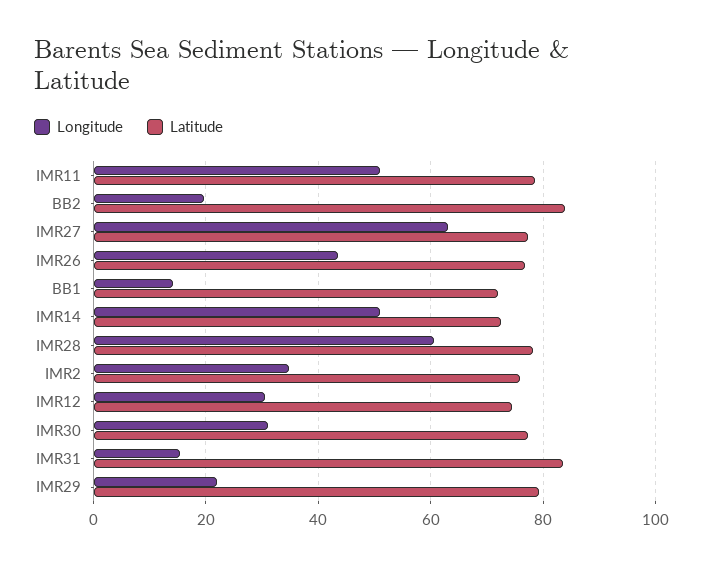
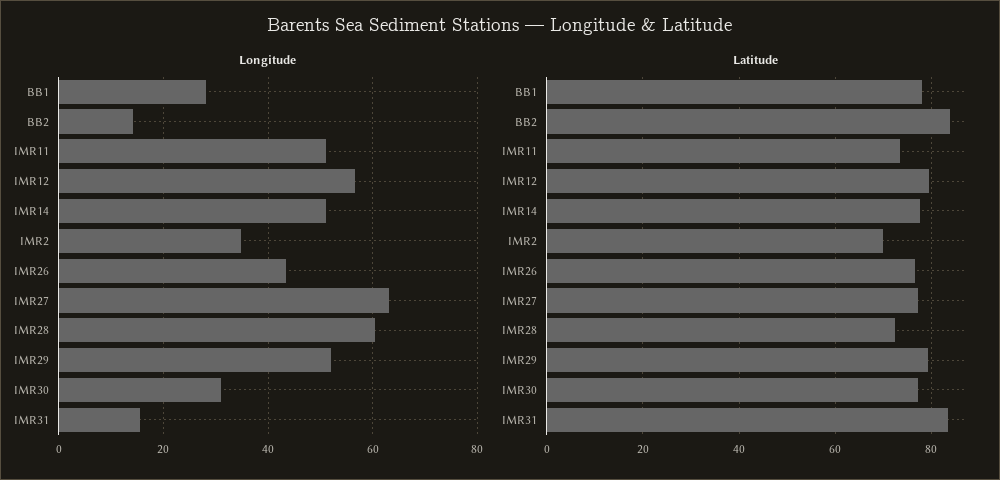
  {
    "Longitude": {
      "IMR11": 52,
-     "BB2": 20,
+     "BB2": 14,
      "IMR27": 64,
      "IMR26": 44,
-     "BB1": 14,
+     "BB1": 28,
      "IMR14": 52,
      "IMR28": 60,
      "IMR2": 34,
-     "IMR12": 30,
+     "IMR12": 56,
      "IMR30": 32,
      "IMR31": 16,
-     "IMR29": 22
+     "IMR29": 52
    },
    "Latitude": {
-     "IMR11": 78,
+     "IMR11": 74,
      "BB2": 84,
      "IMR27": 78,
      "IMR26": 76,
-     "BB1": 72,
+     "BB1": 78,
-     "IMR14": 72,
+     "IMR14": 78,
-     "IMR28": 78,
+     "IMR28": 72,
-     "IMR2": 76,
+     "IMR2": 70,
-     "IMR12": 74,
+     "IMR12": 80,
      "IMR30": 78,
      "IMR31": 84,
      "IMR29": 80
    }
  }

